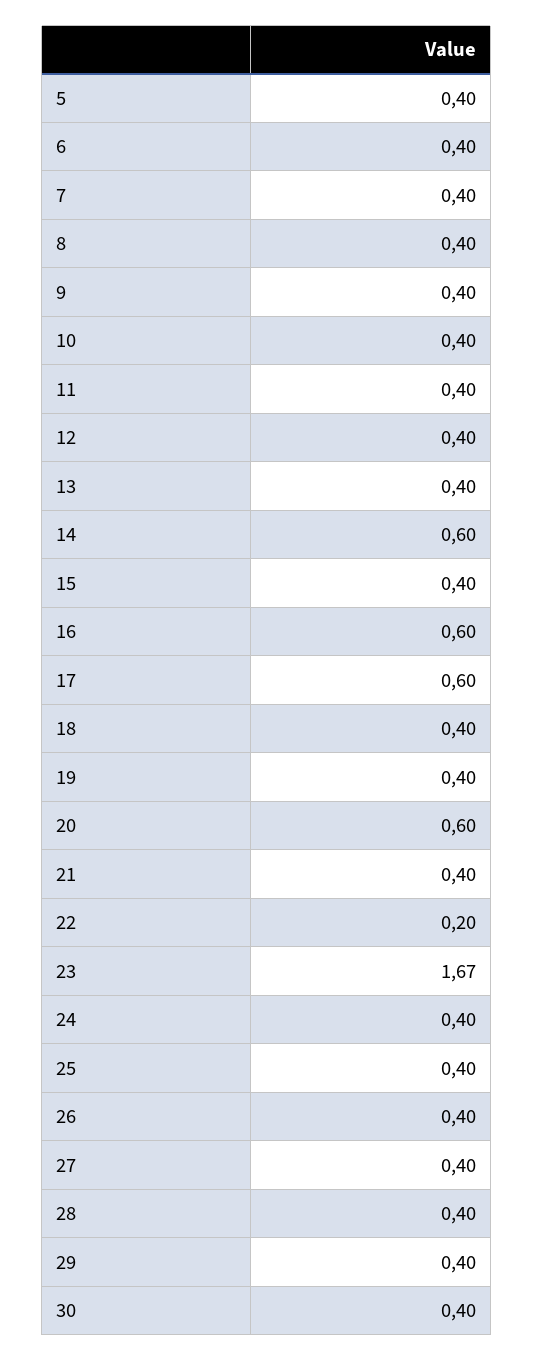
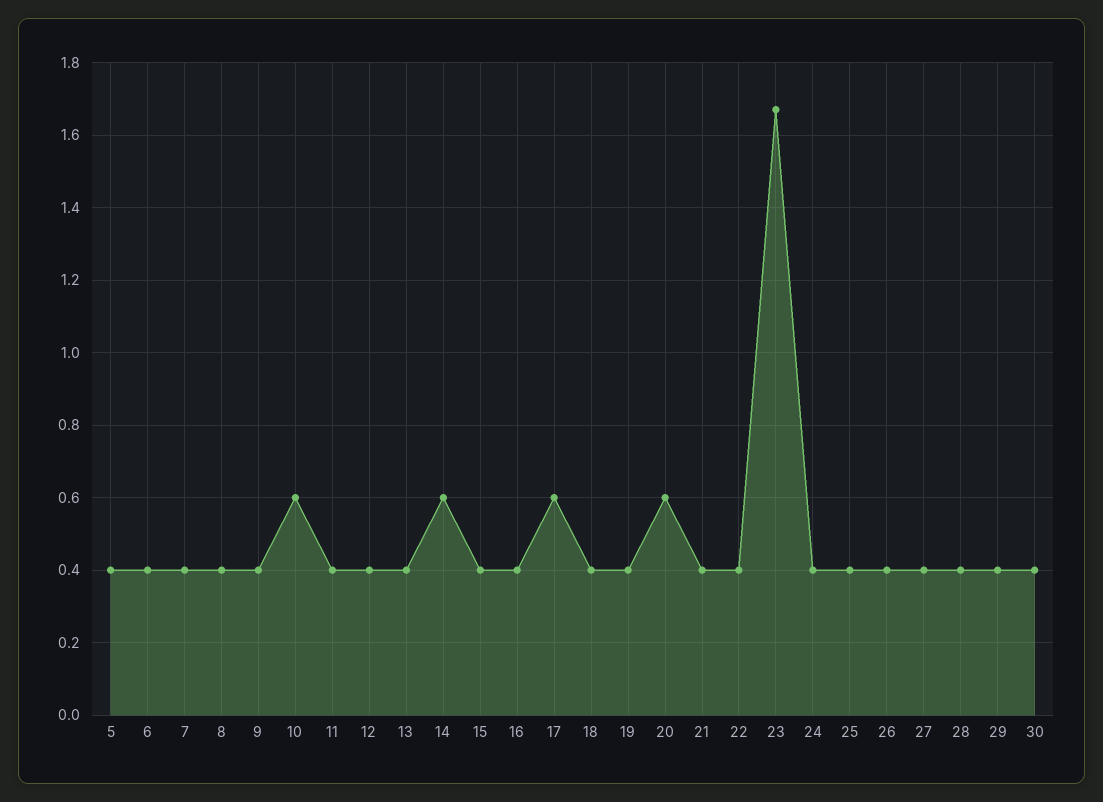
  {
    "5": 0.4,
    "6": 0.4,
    "7": 0.4,
    "8": 0.4,
    "9": 0.4,
-   "10": 0.4,
+   "10": 0.6,
    "11": 0.4,
    "12": 0.4,
    "13": 0.4,
    "14": 0.6,
    "15": 0.4,
-   "16": 0.6,
+   "16": 0.4,
    "17": 0.6,
    "18": 0.4,
    "19": 0.4,
    "20": 0.6,
    "21": 0.4,
-   "22": 0.2,
+   "22": 0.4,
    "23": 1.67,
    "24": 0.4,
    "25": 0.4,
    "26": 0.4,
    "27": 0.4,
    "28": 0.4,
    "29": 0.4,
    "30": 0.4
  }

